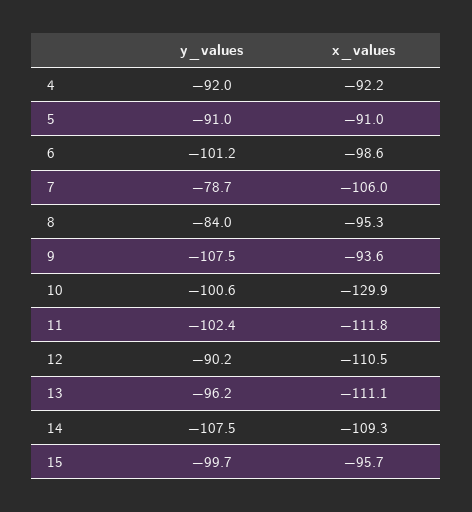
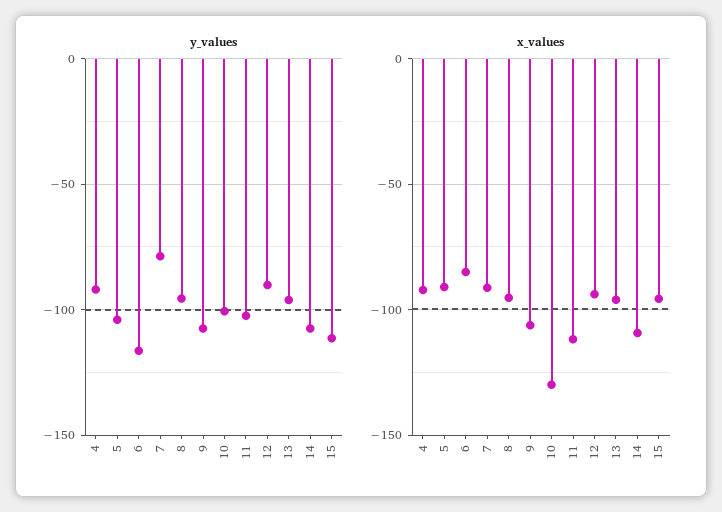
  {
    "y_values": {
      "4": -92,
-     "5": -91,
+     "5": -105,
-     "6": -101.2,
+     "6": -115,
      "7": -78.7,
-     "8": -84,
+     "8": -95,
      "9": -107.5,
      "10": -100.6,
      "11": -102.4,
      "12": -90.2,
      "13": -96.2,
      "14": -107.5,
-     "15": -99.7
+     "15": -110
    },
    "x_values": {
      "4": -92.2,
      "5": -91,
-     "6": -98.6,
+     "6": -85,
-     "7": -106,
+     "7": -90,
      "8": -95.3,
-     "9": -93.6,
+     "9": -105,
      "10": -129.9,
      "11": -111.8,
-     "12": -110.5,
+     "12": -95,
-     "13": -111.1,
+     "13": -95,
      "14": -109.3,
      "15": -95.7
    }
  }

